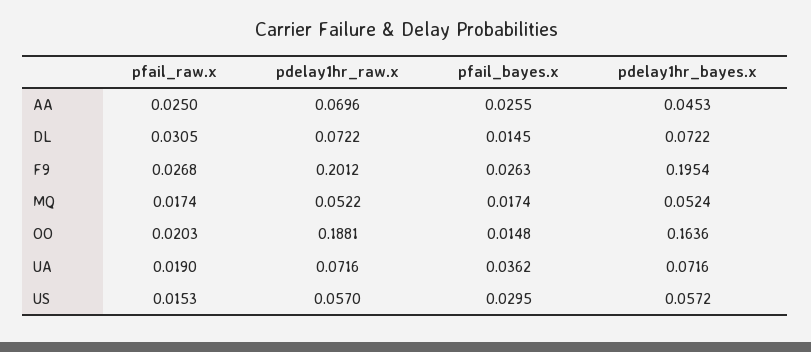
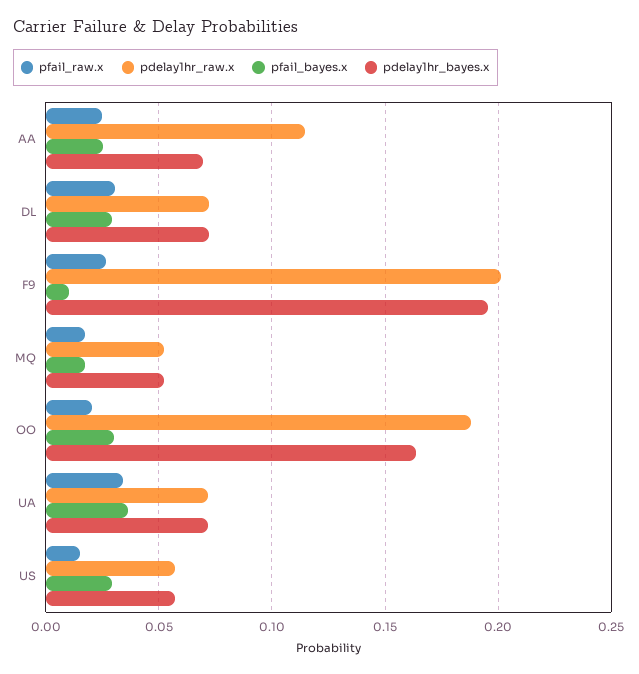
  {
    "pfail_raw.x": {
      "AA": 0.025,
      "DL": 0.0305,
      "F9": 0.0268,
      "MQ": 0.0174,
      "OO": 0.0203,
-     "UA": 0.019,
+     "UA": 0.035,
      "US": 0.0153
    },
    "pdelay1hr_raw.x": {
-     "AA": 0.0696,
+     "AA": 0.115,
      "DL": 0.0722,
      "F9": 0.2012,
      "MQ": 0.0522,
      "OO": 0.1881,
      "UA": 0.0716,
      "US": 0.057
    },
    "pfail_bayes.x": {
      "AA": 0.0255,
-     "DL": 0.0145,
+     "DL": 0.03,
-     "F9": 0.0263,
+     "F9": 0.01,
      "MQ": 0.0174,
-     "OO": 0.0148,
+     "OO": 0.03,
      "UA": 0.0362,
      "US": 0.0295
    },
    "pdelay1hr_bayes.x": {
-     "AA": 0.0453,
+     "AA": 0.07,
      "DL": 0.0722,
      "F9": 0.1954,
      "MQ": 0.0524,
      "OO": 0.1636,
      "UA": 0.0716,
      "US": 0.0572
    }
  }

